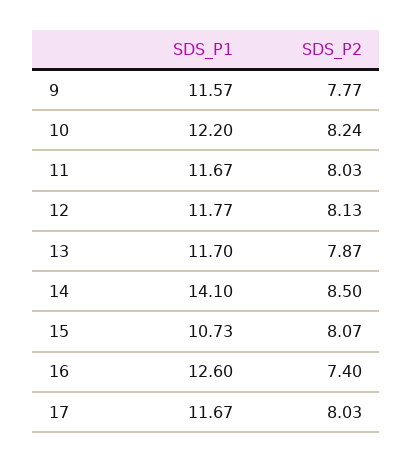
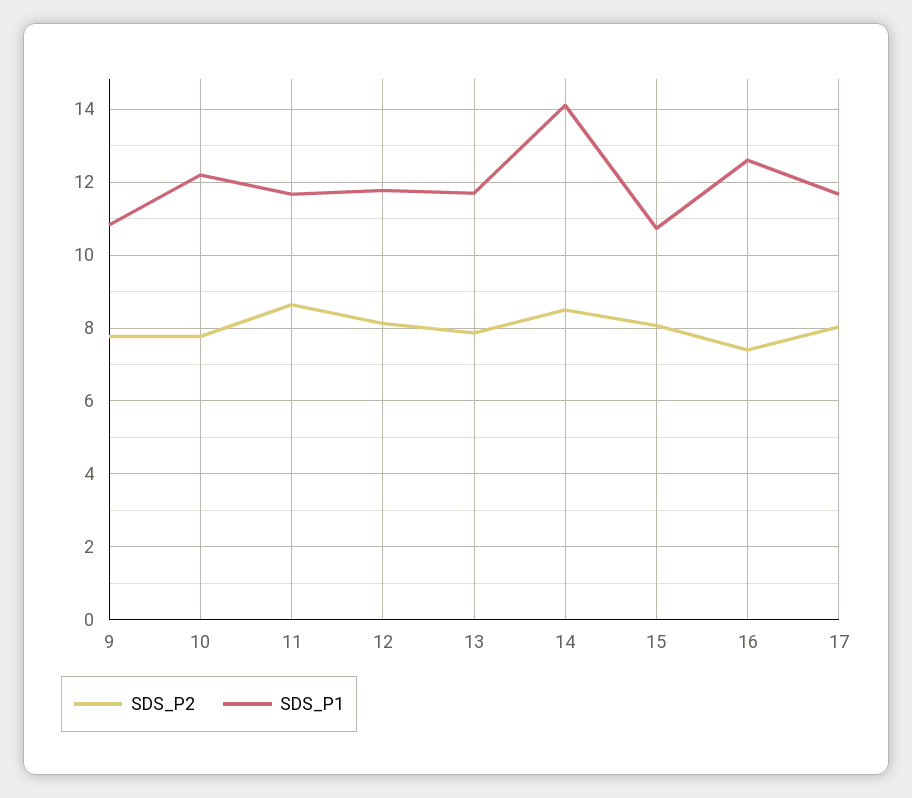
  {
    "SDS_P1": {
-     "9": 11.57,
+     "9": 10.8,
      "10": 12.2,
      "11": 11.67,
      "12": 11.77,
      "13": 11.7,
      "14": 14.1,
      "15": 10.73,
      "16": 12.6,
      "17": 11.67
    },
    "SDS_P2": {
      "9": 7.77,
-     "10": 8.24,
+     "10": 7.8,
-     "11": 8.03,
+     "11": 8.6,
      "12": 8.13,
      "13": 7.87,
      "14": 8.5,
      "15": 8.07,
      "16": 7.4,
      "17": 8.03
    }
  }

